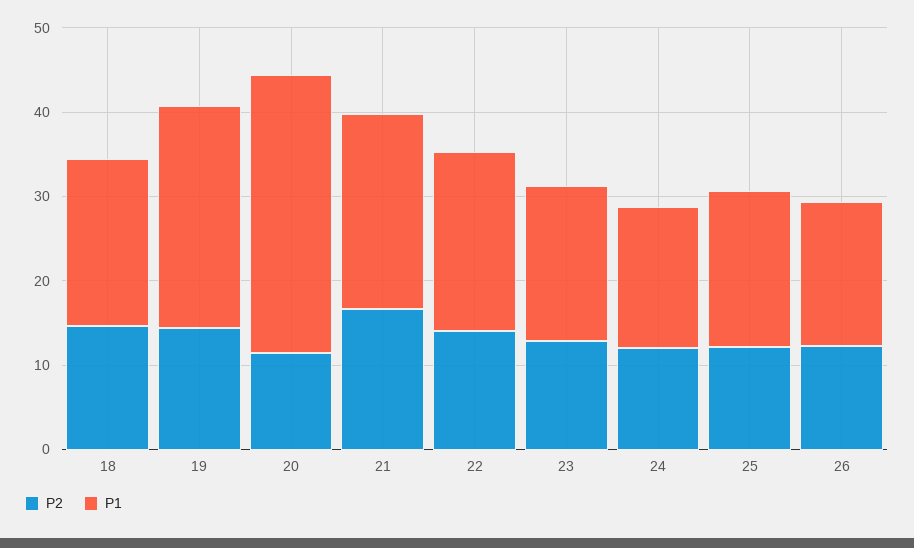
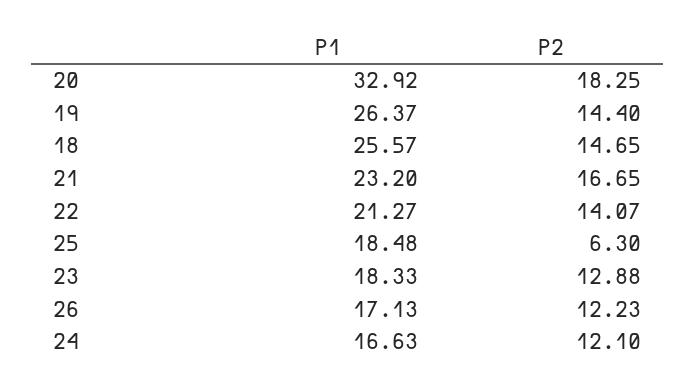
  {
    "P2": {
      "18": 14.65,
      "19": 14.4,
-     "20": 12,
+     "20": 18.25,
      "21": 16.65,
      "22": 14.07,
      "23": 12.88,
      "24": 12.1,
-     "25": 12,
+     "25": 6.3,
      "26": 12.23
    },
    "P1": {
-     "18": 20,
+     "18": 25.57,
      "19": 26.37,
      "20": 32.92,
      "21": 23.2,
      "22": 21.27,
      "23": 18.33,
      "24": 16.63,
      "25": 18.48,
      "26": 17.13
    }
  }

